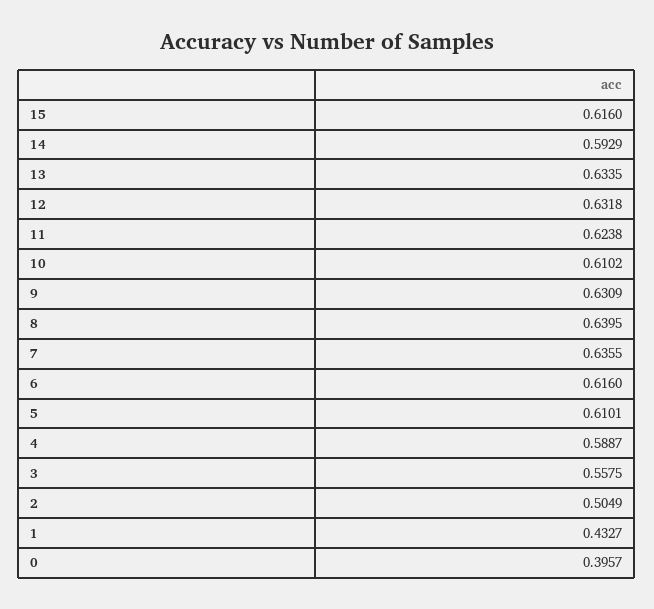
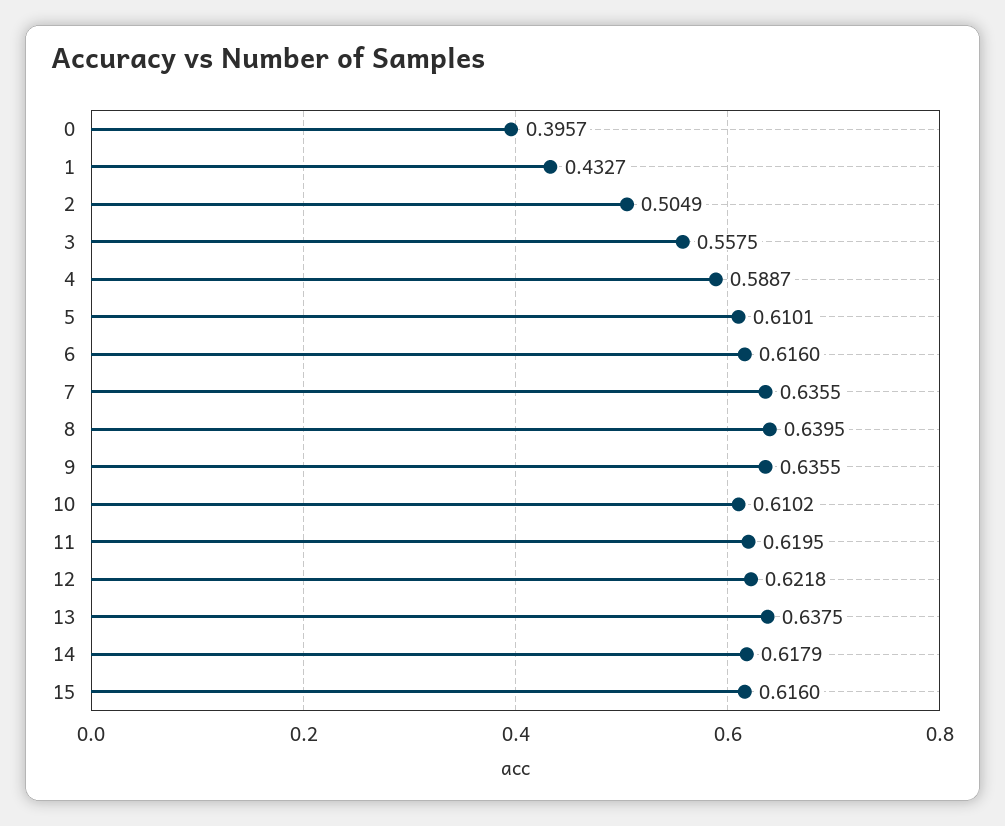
  {
    "15": 0.616,
-   "14": 0.5929,
+   "14": 0.6179,
-   "13": 0.6335,
+   "13": 0.6375,
-   "12": 0.6318,
+   "12": 0.6218,
-   "11": 0.6238,
+   "11": 0.6195,
    "10": 0.6102,
-   "9": 0.6309,
+   "9": 0.6355,
    "8": 0.6395,
    "7": 0.6355,
    "6": 0.616,
    "5": 0.6101,
    "4": 0.5887,
    "3": 0.5575,
    "2": 0.5049,
    "1": 0.4327,
    "0": 0.3957
  }

